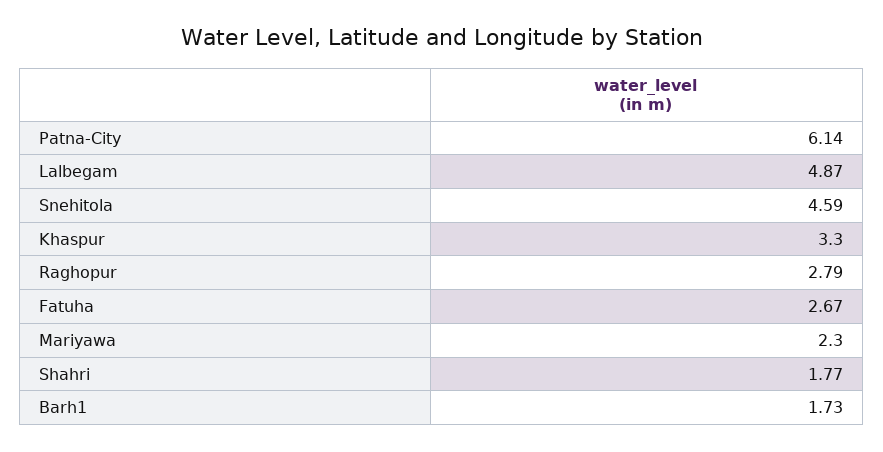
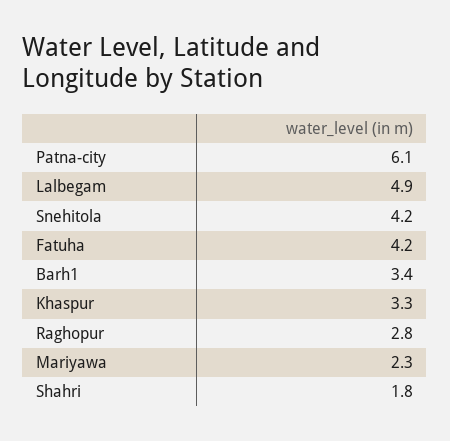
  {
    "Patna-City": 6.14,
    "Lalbegam": 4.87,
-   "Snehitola": 4.59,
+   "Snehitola": 4.2,
    "Khaspur": 3.3,
    "Raghopur": 2.79,
-   "Fatuha": 2.67,
+   "Fatuha": 4.2,
    "Mariyawa": 2.3,
    "Shahri": 1.77,
-   "Barh1": 1.73
+   "Barh1": 3.4
  }

